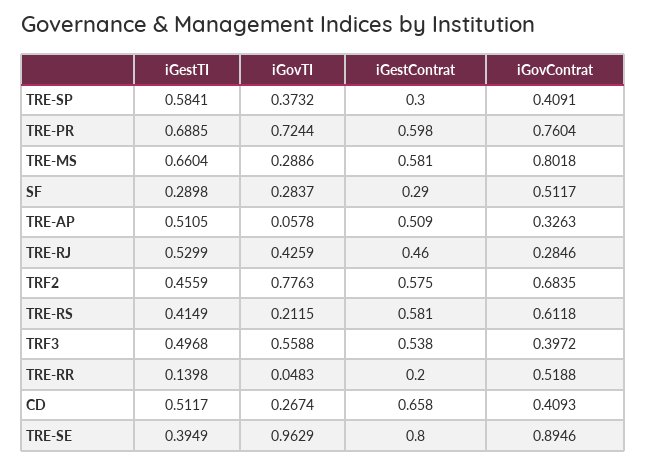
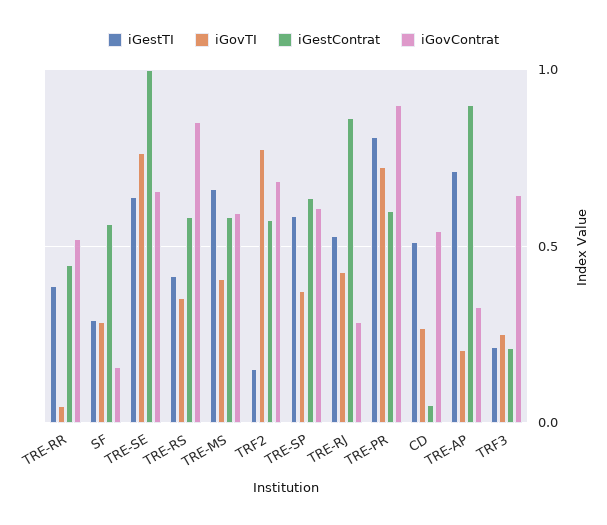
  {
    "iGestTI": {
      "TRE-SP": 0.5841,
-     "TRE-PR": 0.6885,
+     "TRE-PR": 0.8,
      "TRE-MS": 0.6604,
      "SF": 0.2898,
-     "TRE-AP": 0.5105,
+     "TRE-AP": 0.7,
      "TRE-RJ": 0.5299,
-     "TRF2": 0.4559,
+     "TRF2": 0.15,
      "TRE-RS": 0.4149,
-     "TRF3": 0.4968,
+     "TRF3": 0.2,
-     "TRE-RR": 0.1398,
+     "TRE-RR": 0.4,
      "CD": 0.5117,
-     "TRE-SE": 0.3949
+     "TRE-SE": 0.65
    },
    "iGovTI": {
      "TRE-SP": 0.3732,
      "TRE-PR": 0.7244,
-     "TRE-MS": 0.2886,
+     "TRE-MS": 0.4,
      "SF": 0.2837,
-     "TRE-AP": 0.0578,
+     "TRE-AP": 0.2,
      "TRE-RJ": 0.4259,
      "TRF2": 0.7763,
-     "TRE-RS": 0.2115,
+     "TRE-RS": 0.35,
-     "TRF3": 0.5588,
+     "TRF3": 0.25,
      "TRE-RR": 0.0483,
      "CD": 0.2674,
-     "TRE-SE": 0.9629
+     "TRE-SE": 0.75
    },
    "iGestContrat": {
-     "TRE-SP": 0.3,
+     "TRE-SP": 0.65,
      "TRE-PR": 0.598,
      "TRE-MS": 0.581,
-     "SF": 0.29,
+     "SF": 0.55,
-     "TRE-AP": 0.509,
+     "TRE-AP": 0.9,
-     "TRE-RJ": 0.46,
+     "TRE-RJ": 0.85,
      "TRF2": 0.575,
      "TRE-RS": 0.581,
-     "TRF3": 0.538,
+     "TRF3": 0.2,
-     "TRE-RR": 0.2,
+     "TRE-RR": 0.45,
-     "CD": 0.658,
+     "CD": 0.05,
-     "TRE-SE": 0.8
+     "TRE-SE": 1
    },
    "iGovContrat": {
-     "TRE-SP": 0.4091,
+     "TRE-SP": 0.6,
-     "TRE-PR": 0.7604,
+     "TRE-PR": 0.9,
-     "TRE-MS": 0.8018,
+     "TRE-MS": 0.6,
-     "SF": 0.5117,
+     "SF": 0.15,
      "TRE-AP": 0.3263,
      "TRE-RJ": 0.2846,
      "TRF2": 0.6835,
-     "TRE-RS": 0.6118,
+     "TRE-RS": 0.85,
-     "TRF3": 0.3972,
+     "TRF3": 0.65,
      "TRE-RR": 0.5188,
-     "CD": 0.4093,
+     "CD": 0.55,
-     "TRE-SE": 0.8946
+     "TRE-SE": 0.65
    }
  }

